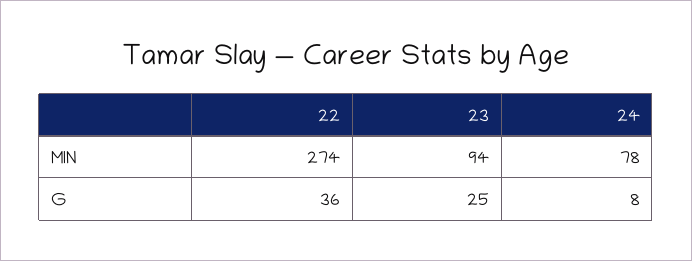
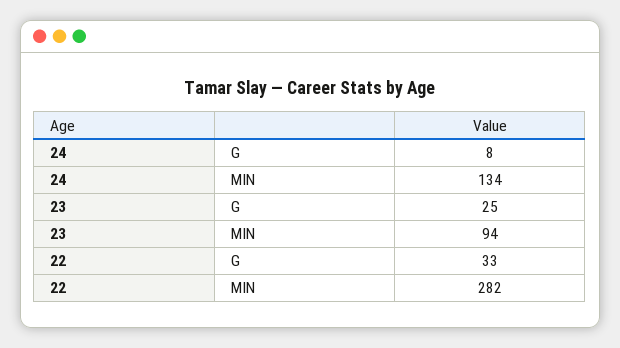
  {
    "22": {
-     "MIN": 274,
+     "MIN": 282,
-     "G": 36
+     "G": 33
    },
    "23": {
      "MIN": 94,
      "G": 25
    },
    "24": {
-     "MIN": 78,
+     "MIN": 134,
      "G": 8
    }
  }

